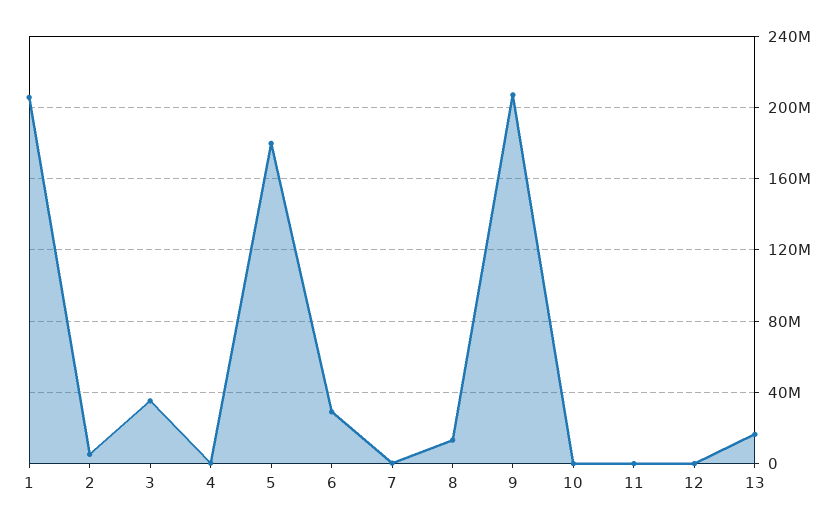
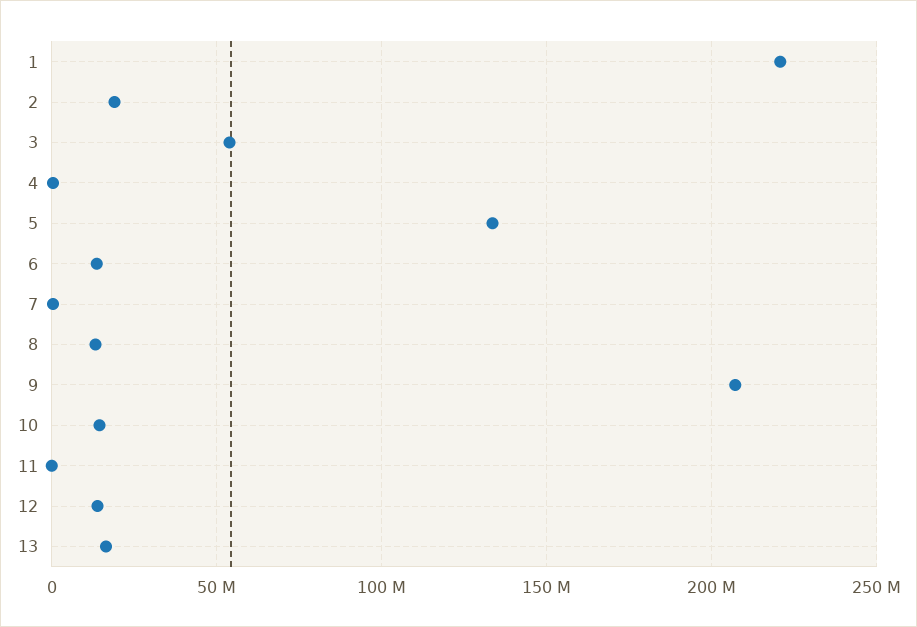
  {
-   "1": 205000000,
+   "1": 220000000,
-   "2": 5000000,
+   "2": 20000000,
-   "3": 35000000,
+   "3": 55000000,
    "4": 0,
-   "5": 180000000,
+   "5": 135000000,
-   "6": 30000000,
+   "6": 15000000,
    "7": 0,
    "8": 15000000,
    "9": 205000000,
-   "10": 0,
+   "10": 15000000,
    "11": 0,
-   "12": 0,
+   "12": 15000000,
    "13": 15000000
  }

